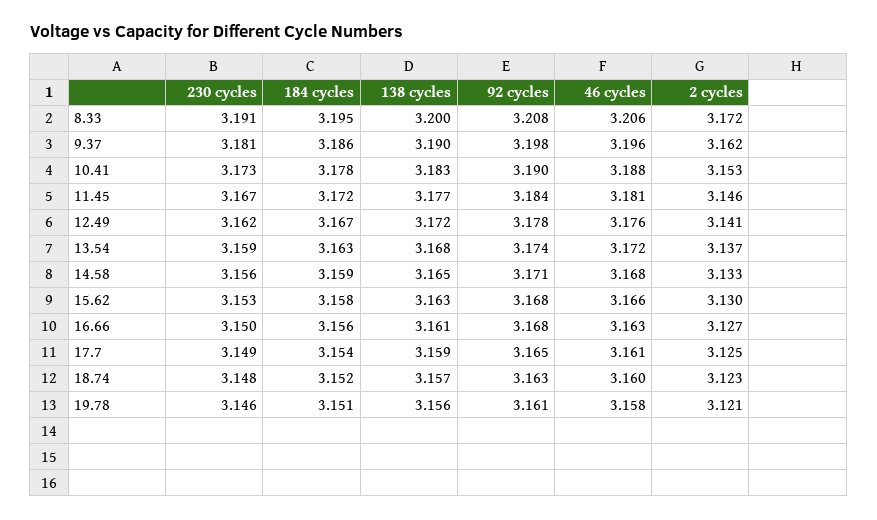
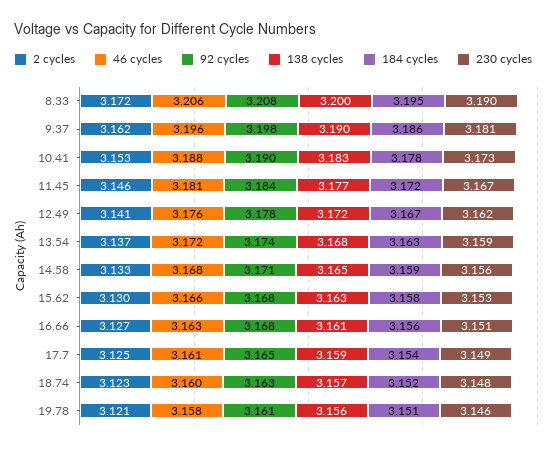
  {
    "230 cycles": {
-     "8.33": 3.191,
+     "8.33": 3.19,
      "9.37": 3.181,
      "10.41": 3.173,
      "11.45": 3.167,
      "12.49": 3.162,
      "13.54": 3.159,
      "14.58": 3.156,
      "15.62": 3.153,
-     "16.66": 3.15,
+     "16.66": 3.151,
      "17.7": 3.149,
      "18.74": 3.148,
      "19.78": 3.146
    },
    "184 cycles": {
      "8.33": 3.195,
      "9.37": 3.186,
      "10.41": 3.178,
      "11.45": 3.172,
      "12.49": 3.167,
      "13.54": 3.163,
      "14.58": 3.159,
      "15.62": 3.158,
      "16.66": 3.156,
      "17.7": 3.154,
      "18.74": 3.152,
      "19.78": 3.151
    },
    "138 cycles": {
      "8.33": 3.2,
      "9.37": 3.19,
      "10.41": 3.183,
      "11.45": 3.177,
      "12.49": 3.172,
      "13.54": 3.168,
      "14.58": 3.165,
      "15.62": 3.163,
      "16.66": 3.161,
      "17.7": 3.159,
      "18.74": 3.157,
      "19.78": 3.156
    },
    "92 cycles": {
      "8.33": 3.208,
      "9.37": 3.198,
      "10.41": 3.19,
      "11.45": 3.184,
      "12.49": 3.178,
      "13.54": 3.174,
      "14.58": 3.171,
      "15.62": 3.168,
      "16.66": 3.168,
      "17.7": 3.165,
      "18.74": 3.163,
      "19.78": 3.161
    },
    "46 cycles": {
      "8.33": 3.206,
      "9.37": 3.196,
      "10.41": 3.188,
      "11.45": 3.181,
      "12.49": 3.176,
      "13.54": 3.172,
      "14.58": 3.168,
      "15.62": 3.166,
      "16.66": 3.163,
      "17.7": 3.161,
      "18.74": 3.16,
      "19.78": 3.158
    },
    "2 cycles": {
      "8.33": 3.172,
      "9.37": 3.162,
      "10.41": 3.153,
      "11.45": 3.146,
      "12.49": 3.141,
      "13.54": 3.137,
      "14.58": 3.133,
      "15.62": 3.13,
      "16.66": 3.127,
      "17.7": 3.125,
      "18.74": 3.123,
      "19.78": 3.121
    }
  }

